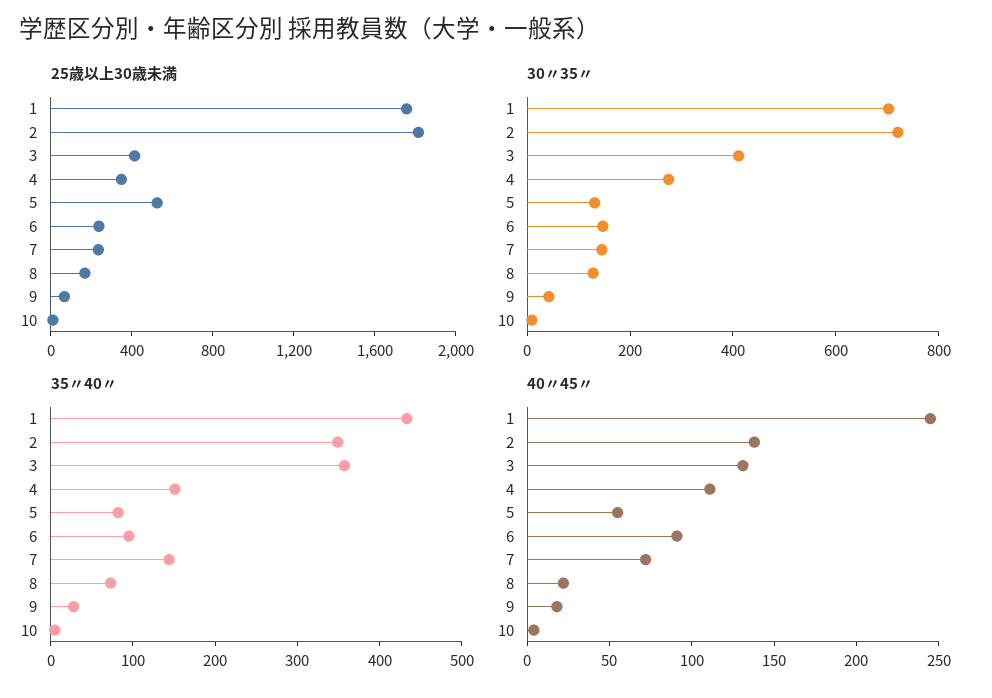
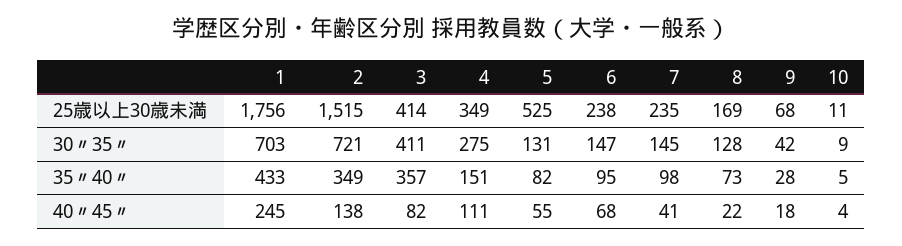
  {
    "25歳以上30歳未満": {
      "1": 1756,
-     "2": 1800,
+     "2": 1515,
      "3": 414,
      "4": 349,
      "5": 525,
      "6": 238,
      "7": 235,
      "8": 169,
      "9": 68,
      "10": 11
    },
    "30〃35〃": {
      "1": 703,
      "2": 721,
      "3": 411,
      "4": 275,
      "5": 131,
      "6": 147,
      "7": 145,
      "8": 128,
      "9": 42,
      "10": 9
    },
    "35〃40〃": {
      "1": 433,
      "2": 349,
      "3": 357,
      "4": 151,
      "5": 82,
      "6": 95,
-     "7": 140,
+     "7": 98,
      "8": 73,
      "9": 28,
      "10": 5
    },
    "40〃45〃": {
      "1": 245,
      "2": 138,
-     "3": 130,
+     "3": 82,
      "4": 111,
      "5": 55,
-     "6": 90,
+     "6": 68,
-     "7": 70,
+     "7": 41,
      "8": 22,
      "9": 18,
      "10": 4
    }
  }

